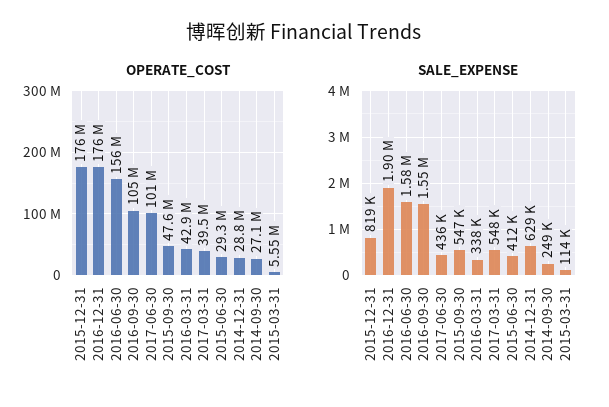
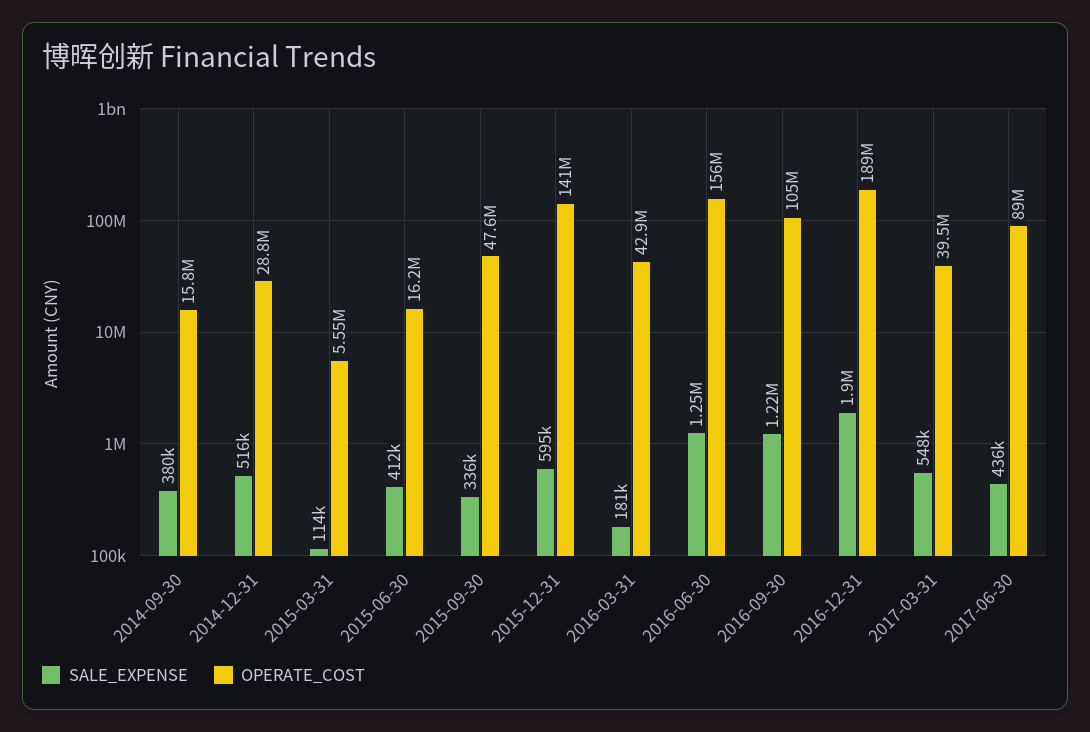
  {
    "OPERATE_COST": {
-     "2015-12-31": 176000000,
+     "2015-12-31": 141000000,
-     "2016-12-31": 176000000,
+     "2016-12-31": 189000000,
      "2016-06-30": 156000000,
      "2016-09-30": 105000000,
-     "2017-06-30": 101000000,
+     "2017-06-30": 89000000,
      "2015-09-30": 47600000,
      "2016-03-31": 42900000,
      "2017-03-31": 39500000,
-     "2015-06-30": 29300000,
+     "2015-06-30": 16200000,
      "2014-12-31": 28800000,
-     "2014-09-30": 27100000,
+     "2014-09-30": 15800000,
      "2015-03-31": 5550000
    },
    "SALE_EXPENSE": {
-     "2015-12-31": 819000,
+     "2015-12-31": 595000,
      "2016-12-31": 1900000,
-     "2016-06-30": 1580000,
+     "2016-06-30": 1250000,
-     "2016-09-30": 1550000,
+     "2016-09-30": 1220000,
      "2017-06-30": 436000,
-     "2015-09-30": 547000,
+     "2015-09-30": 336000,
-     "2016-03-31": 338000,
+     "2016-03-31": 181000,
      "2017-03-31": 548000,
      "2015-06-30": 412000,
-     "2014-12-31": 629000,
+     "2014-12-31": 516000,
-     "2014-09-30": 249000,
+     "2014-09-30": 380000,
      "2015-03-31": 114000
    }
  }

